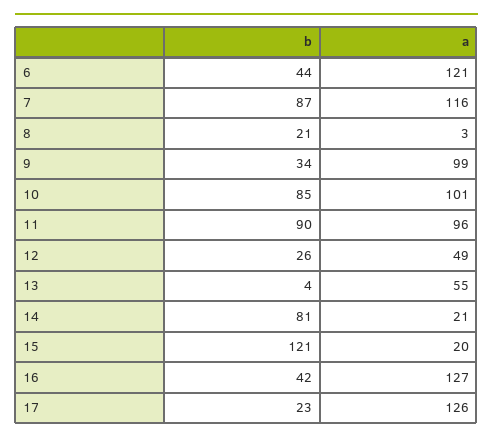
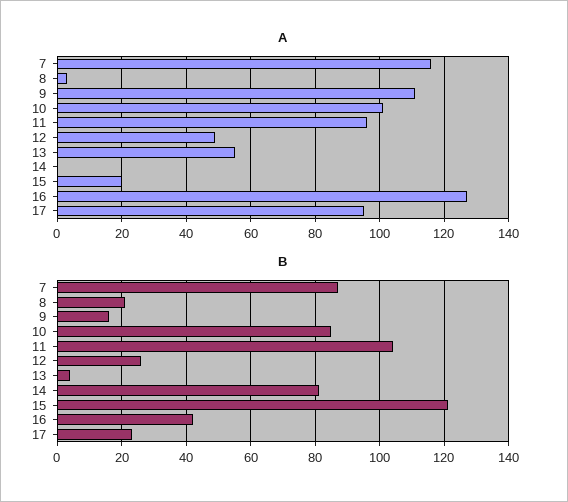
  {
    "b": {
-     "6": 44,
      "7": 87,
      "8": 21,
-     "9": 34,
+     "9": 15,
      "10": 85,
-     "11": 90,
+     "11": 105,
      "12": 26,
      "13": 4,
      "14": 81,
      "15": 121,
      "16": 42,
      "17": 23
    },
    "a": {
-     "6": 121,
      "7": 116,
      "8": 3,
-     "9": 99,
+     "9": 110,
      "10": 101,
      "11": 96,
      "12": 49,
      "13": 55,
-     "14": 21,
+     "14": 0,
      "15": 20,
      "16": 127,
-     "17": 126
+     "17": 95
    }
  }

